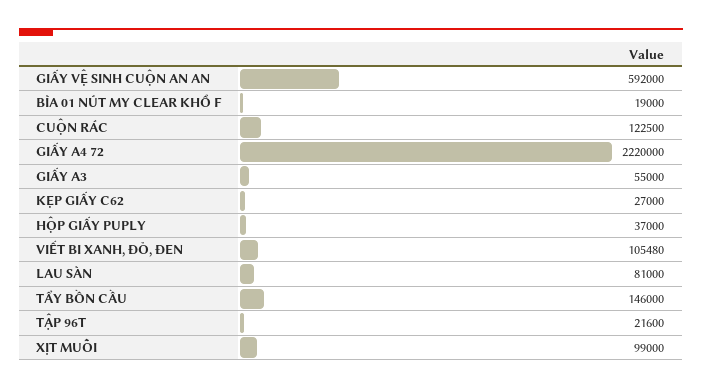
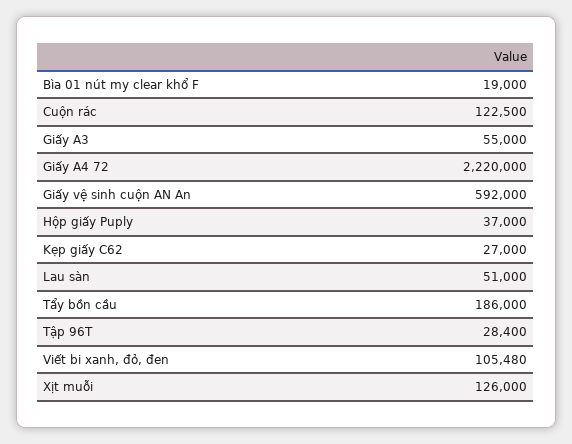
  {
    "GIẤY VỆ SINH CUỘN AN AN": 592000,
    "BÌA 01 NÚT MY CLEAR KHỔ F": 19000,
    "CUỘN RÁC": 122500,
    "GIẤY A4 72": 2220000,
    "GIẤY A3": 55000,
    "KẸP GIẤY C62": 27000,
    "HỘP GIẤY PUPLY": 37000,
    "VIẾT BI XANH, ĐỎ, ĐEN": 105480,
-   "LAU SÀN": 81000,
+   "LAU SÀN": 51000,
-   "TẨY BỒN CẦU": 146000,
+   "TẨY BỒN CẦU": 186000,
-   "TẬP 96T": 21600,
+   "TẬP 96T": 28400,
-   "XỊT MUỖI": 99000
+   "XỊT MUỖI": 126000
  }

